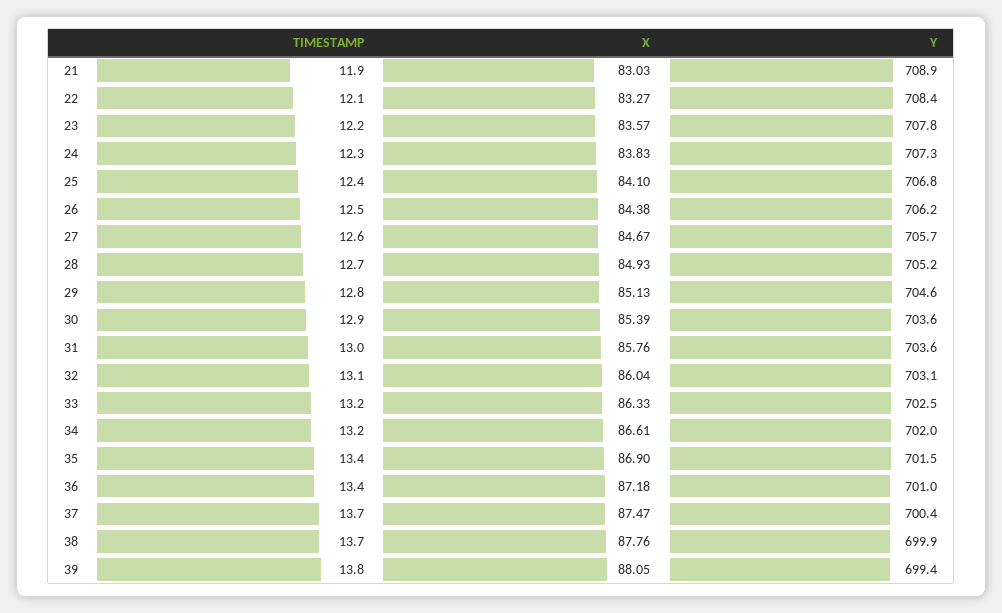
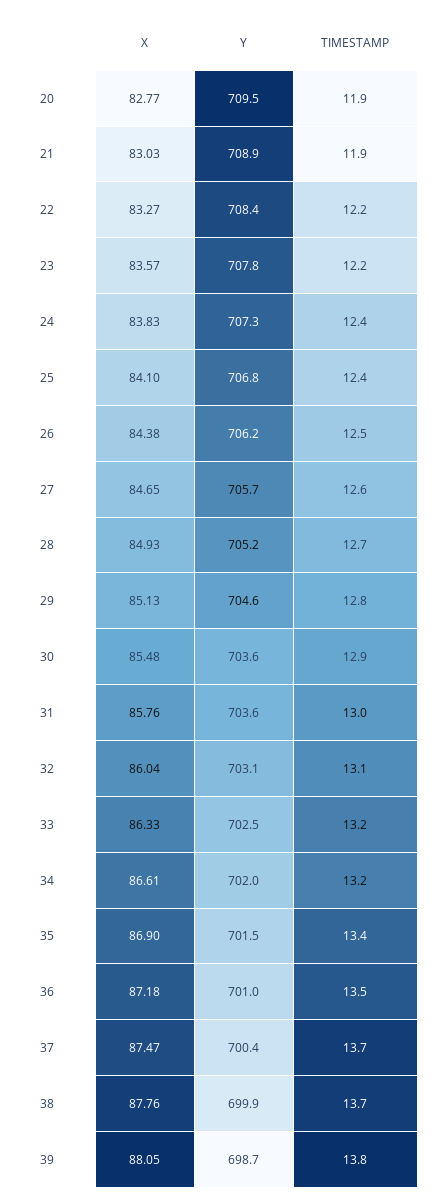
  {
    "TIMESTAMP": {
      "21": 11.9,
-     "22": 12.1,
+     "22": 12.2,
      "23": 12.2,
-     "24": 12.3,
+     "24": 12.4,
      "25": 12.4,
      "26": 12.5,
      "27": 12.6,
      "28": 12.7,
      "29": 12.8,
      "30": 12.9,
      "31": 13,
      "32": 13.1,
      "33": 13.2,
      "34": 13.2,
      "35": 13.4,
-     "36": 13.4,
+     "36": 13.5,
      "37": 13.7,
      "38": 13.7,
-     "39": 13.8
+     "39": 13.8,
+     "20": 11.9
    },
    "X": {
      "21": 83.03,
      "22": 83.27,
      "23": 83.57,
      "24": 83.83,
      "25": 84.1,
      "26": 84.38,
-     "27": 84.67,
+     "27": 84.65,
      "28": 84.93,
      "29": 85.13,
-     "30": 85.39,
+     "30": 85.48,
      "31": 85.76,
      "32": 86.04,
      "33": 86.33,
      "34": 86.61,
      "35": 86.9,
      "36": 87.18,
      "37": 87.47,
      "38": 87.76,
-     "39": 88.05
+     "39": 88.05,
+     "20": 82.77
    },
    "Y": {
      "21": 708.9,
      "22": 708.4,
      "23": 707.8,
      "24": 707.3,
      "25": 706.8,
      "26": 706.2,
      "27": 705.7,
      "28": 705.2,
      "29": 704.6,
      "30": 703.6,
      "31": 703.6,
      "32": 703.1,
      "33": 702.5,
      "34": 702,
      "35": 701.5,
      "36": 701,
      "37": 700.4,
      "38": 699.9,
-     "39": 699.4
+     "39": 698.7,
+     "20": 709.5
    }
  }

